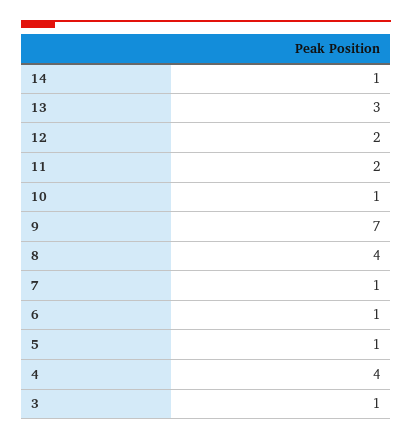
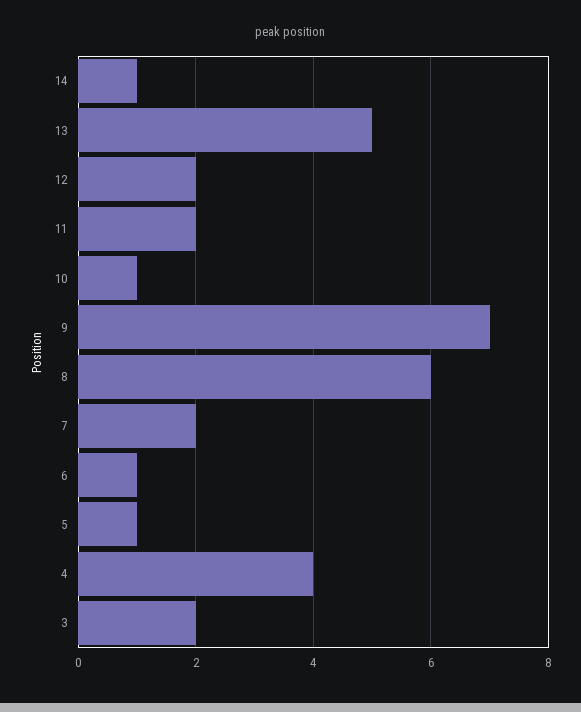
  {
    "14": 1,
-   "13": 3,
+   "13": 5,
    "12": 2,
    "11": 2,
    "10": 1,
    "9": 7,
-   "8": 4,
+   "8": 6,
-   "7": 1,
+   "7": 2,
    "6": 1,
    "5": 1,
    "4": 4,
-   "3": 1
+   "3": 2
  }

